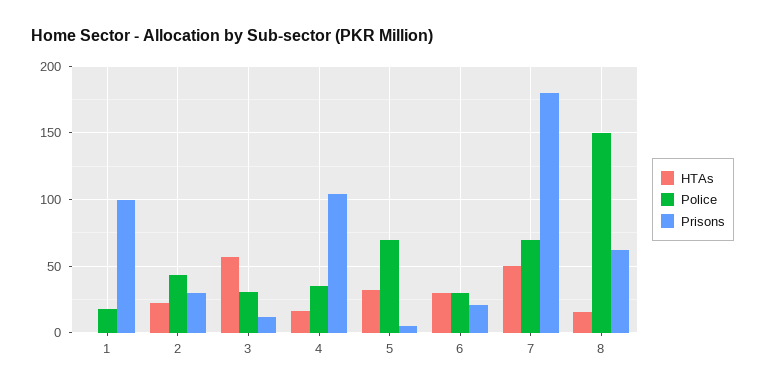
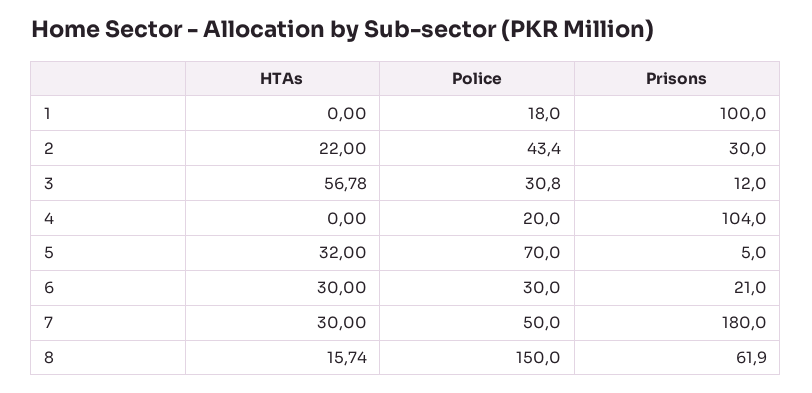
  {
    "HTAs": {
      "1": 0,
      "2": 22,
      "3": 56.78,
-     "4": 15,
+     "4": 0,
      "5": 32,
      "6": 30,
-     "7": 50,
+     "7": 30,
      "8": 15.74
    },
    "Police": {
      "1": 18,
      "2": 43.4,
      "3": 30.8,
-     "4": 35,
+     "4": 20,
      "5": 70,
      "6": 30,
-     "7": 70,
+     "7": 50,
      "8": 150
    },
    "Prisons": {
      "1": 100,
      "2": 30,
      "3": 12,
      "4": 104,
      "5": 5,
      "6": 21,
      "7": 180,
      "8": 61.9
    }
  }

